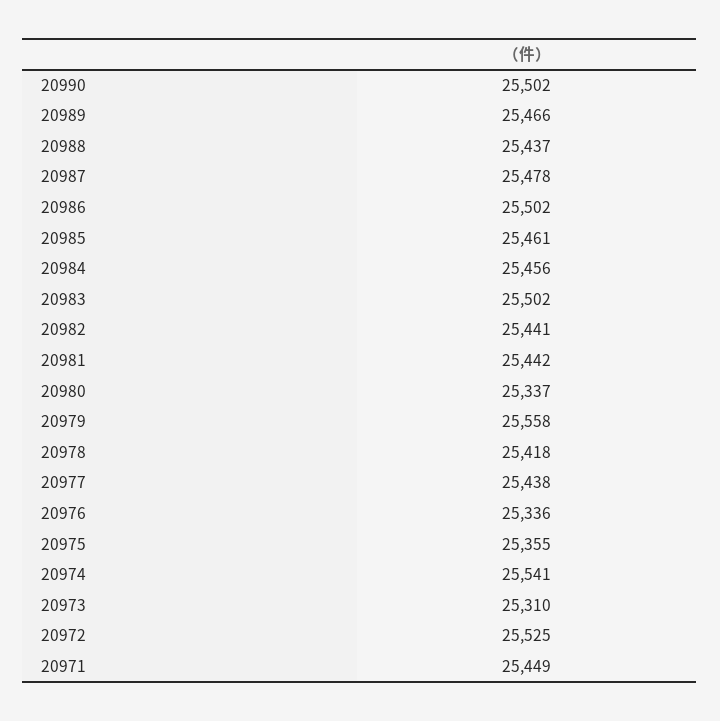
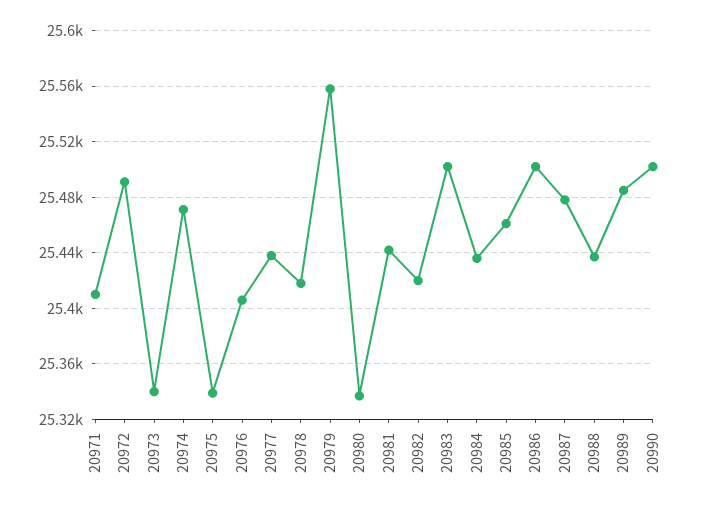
  {
    "20990": 25502,
-   "20989": 25466,
+   "20989": 25485,
    "20988": 25437,
    "20987": 25478,
    "20986": 25502,
    "20985": 25461,
-   "20984": 25456,
+   "20984": 25435,
    "20983": 25502,
-   "20982": 25441,
+   "20982": 25420,
    "20981": 25442,
    "20980": 25337,
    "20979": 25558,
    "20978": 25418,
    "20977": 25438,
-   "20976": 25336,
+   "20976": 25405,
-   "20975": 25355,
+   "20975": 25340,
-   "20974": 25541,
+   "20974": 25470,
-   "20973": 25310,
+   "20973": 25340,
-   "20972": 25525,
+   "20972": 25490,
-   "20971": 25449
+   "20971": 25410
  }

